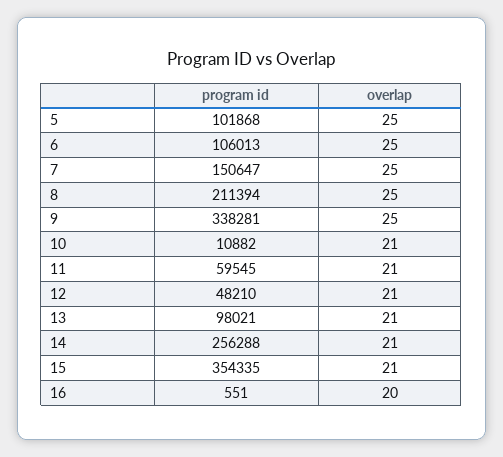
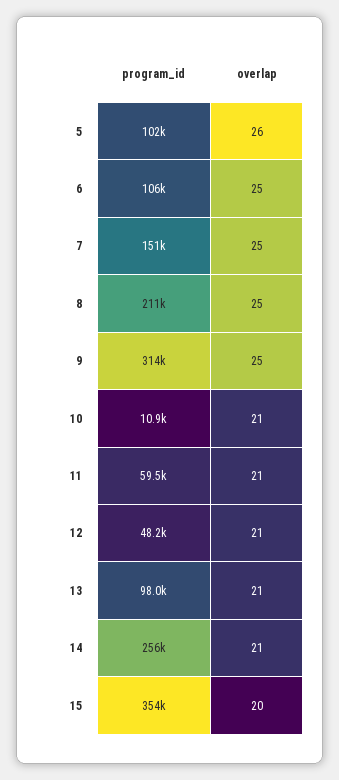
  {
    "program id": {
      "5": 101868,
      "6": 106013,
      "7": 150647,
      "8": 211394,
-     "9": 338281,
+     "9": 314000,
      "10": 10882,
      "11": 59545,
      "12": 48210,
      "13": 98021,
      "14": 256288,
-     "15": 354335,
+     "15": 354335
-     "16": 551
    },
    "overlap": {
-     "5": 25,
+     "5": 26,
      "6": 25,
      "7": 25,
      "8": 25,
      "9": 25,
      "10": 21,
      "11": 21,
      "12": 21,
      "13": 21,
      "14": 21,
-     "15": 21,
+     "15": 20
-     "16": 20
    }
  }

